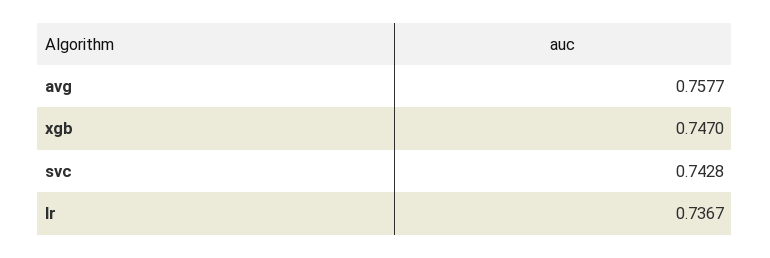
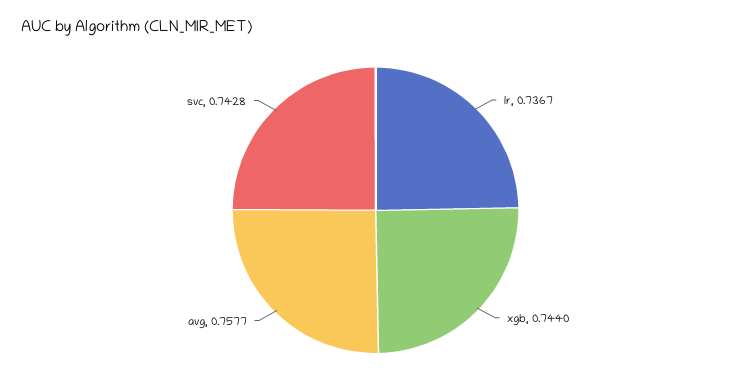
  {
    "avg": 0.7577,
-   "xgb": 0.747,
+   "xgb": 0.744,
    "svc": 0.7428,
    "lr": 0.7367
  }

